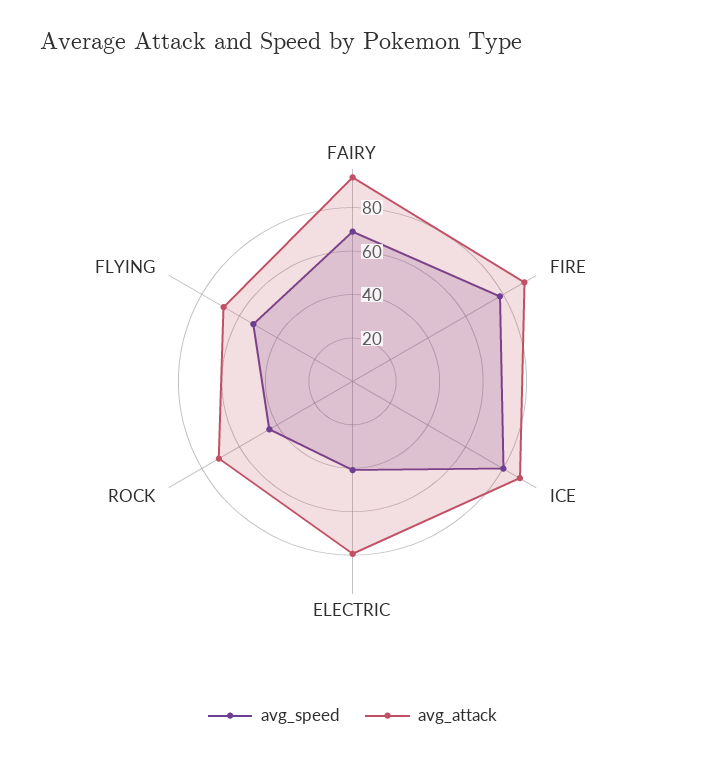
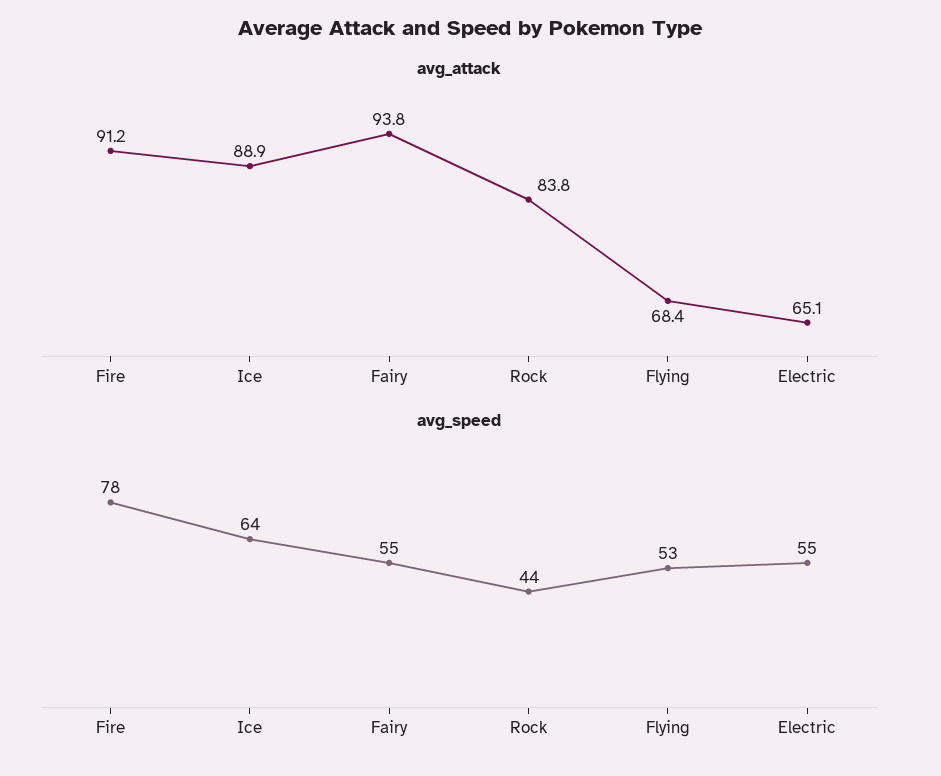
  {
    "avg_speed": {
-     "FAIRY": 70,
+     "FAIRY": 55,
      "FIRE": 78,
-     "ICE": 80,
+     "ICE": 64,
-     "ELECTRIC": 40,
+     "ELECTRIC": 55,
      "ROCK": 44,
      "FLYING": 53
    },
    "avg_attack": {
      "FAIRY": 93.8,
      "FIRE": 91.2,
      "ICE": 88.9,
-     "ELECTRIC": 80,
+     "ELECTRIC": 65.1,
-     "ROCK": 70,
+     "ROCK": 83.8,
      "FLYING": 68.4
    }
  }

